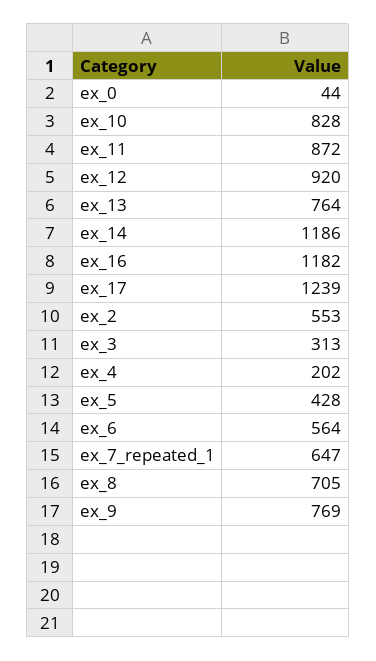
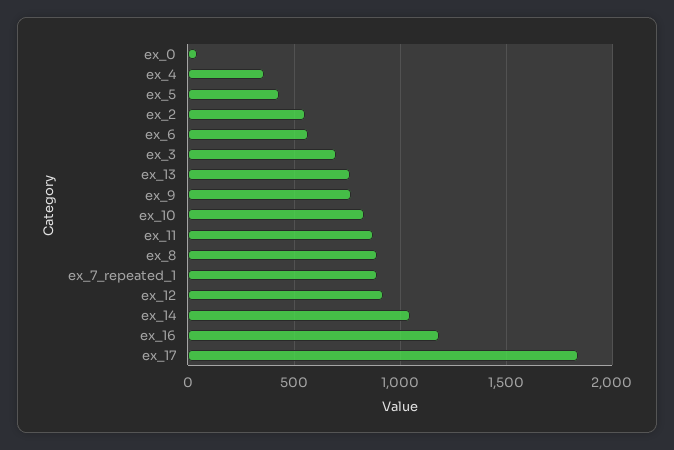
  {
    "ex_0": 44,
    "ex_10": 828,
    "ex_11": 872,
    "ex_12": 920,
    "ex_13": 764,
-   "ex_14": 1186,
+   "ex_14": 1050,
    "ex_16": 1182,
-   "ex_17": 1239,
+   "ex_17": 1850,
    "ex_2": 553,
-   "ex_3": 313,
+   "ex_3": 700,
-   "ex_4": 202,
+   "ex_4": 350,
    "ex_5": 428,
    "ex_6": 564,
-   "ex_7_repeated_1": 647,
+   "ex_7_repeated_1": 900,
-   "ex_8": 705,
+   "ex_8": 900,
    "ex_9": 769
  }

